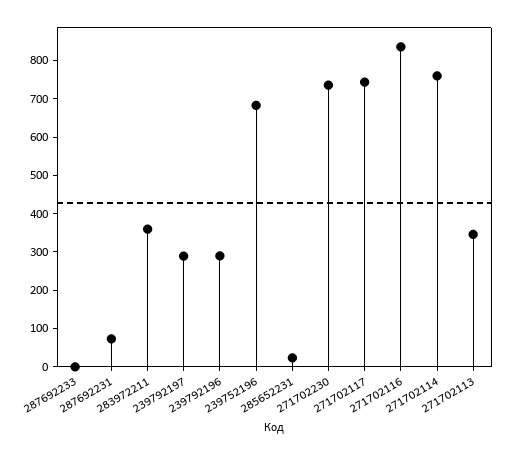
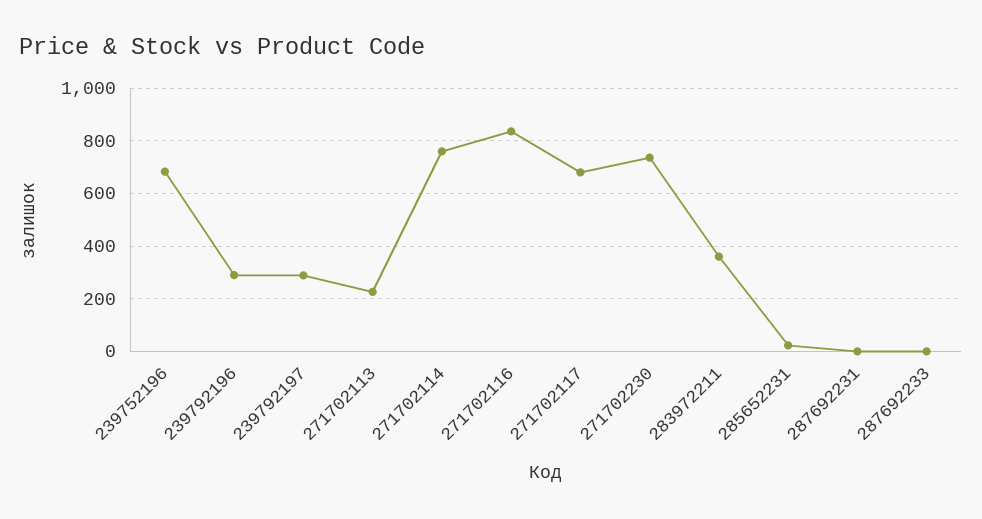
  {
    "287692233": 0,
-   "287692231": 75,
+   "287692231": 0,
    "283972211": 350,
    "239792197": 300,
    "239792196": 300,
    "239752196": 675,
    "285652231": 25,
    "271702230": 725,
-   "271702117": 750,
+   "271702117": 675,
    "271702116": 825,
    "271702114": 750,
-   "271702113": 350
+   "271702113": 225
  }

